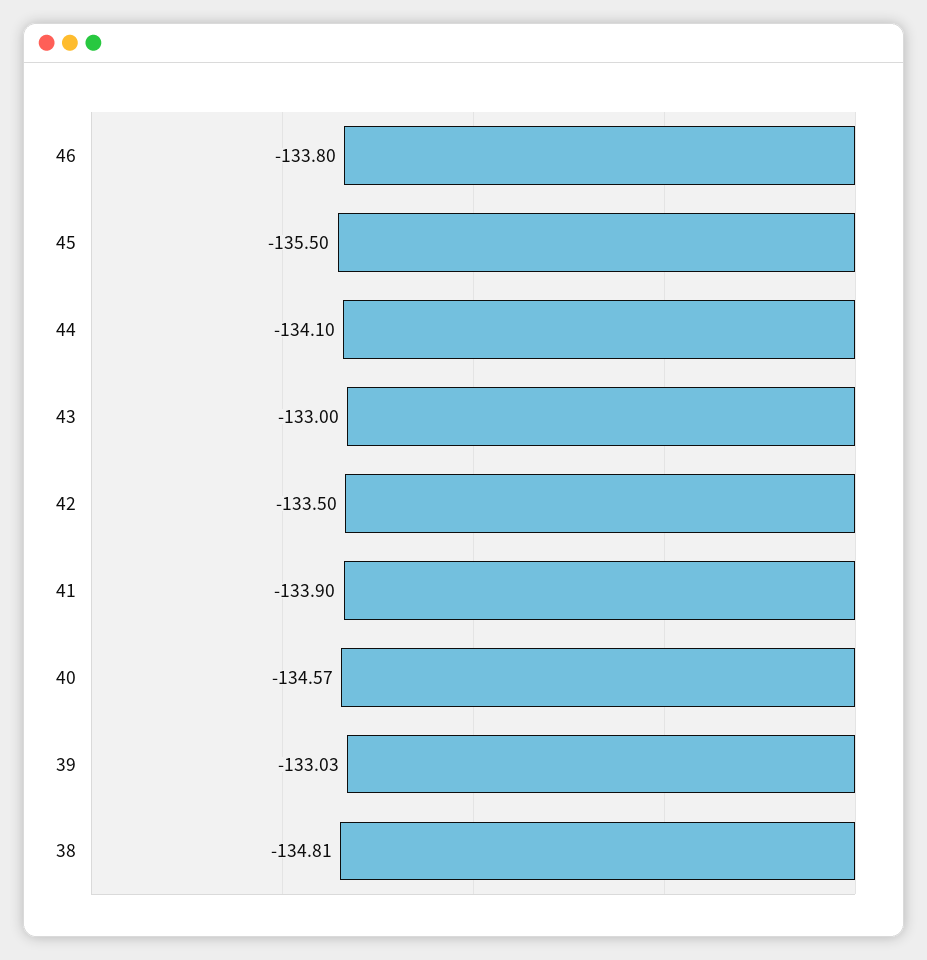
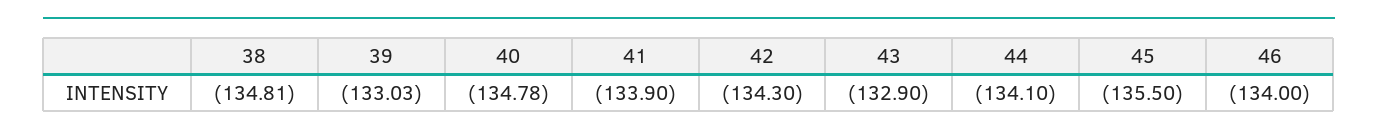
  {
-   "46": -133.8,
+   "46": -134,
    "45": -135.5,
    "44": -134.1,
-   "43": -133,
+   "43": -132.9,
-   "42": -133.5,
+   "42": -134.3,
    "41": -133.9,
-   "40": -134.57,
+   "40": -134.78,
    "39": -133.03,
    "38": -134.81
  }

